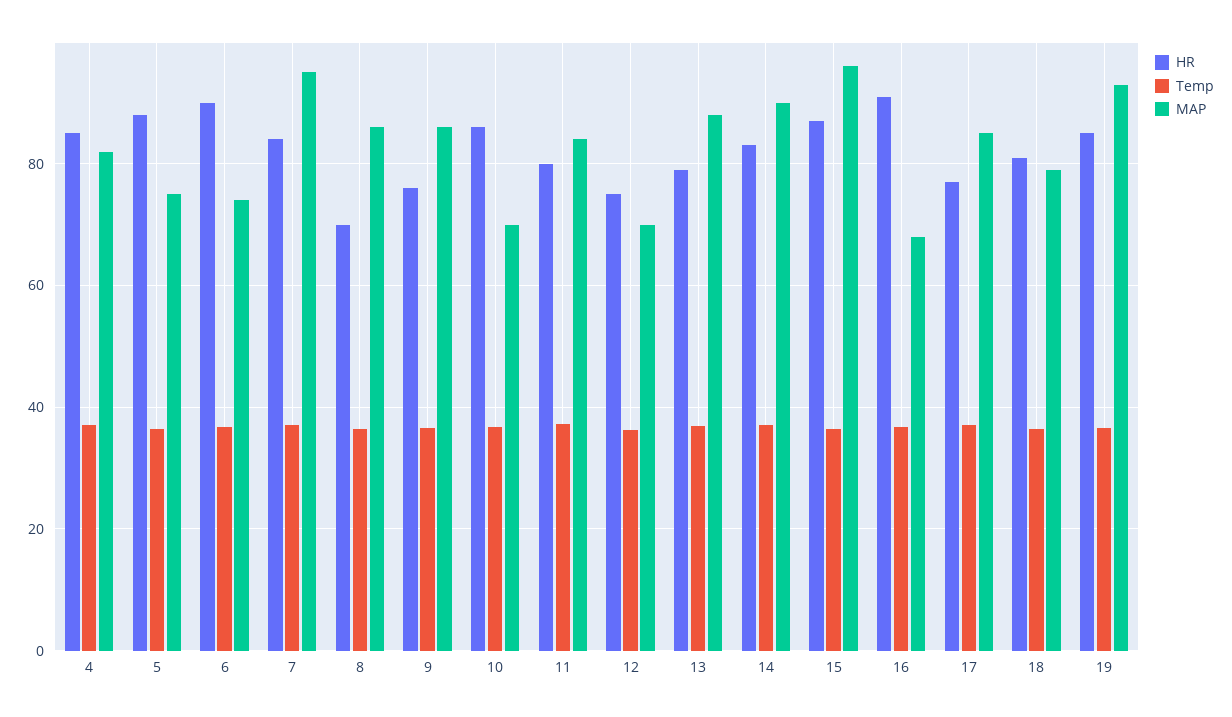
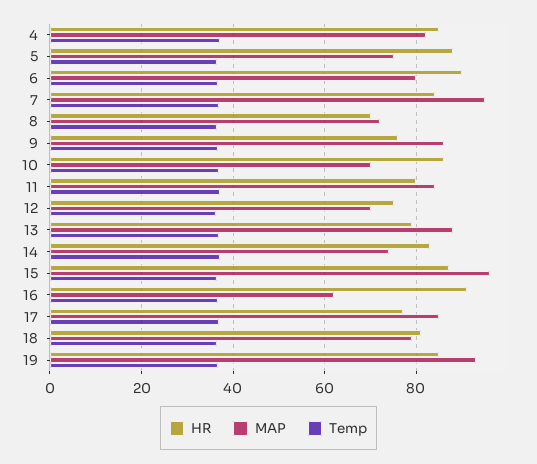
  {
    "HR": {
      "4": 86,
      "5": 88,
      "6": 90,
      "7": 84,
      "8": 70,
      "9": 76,
      "10": 86,
      "11": 80,
      "12": 76,
      "13": 80,
      "14": 84,
      "15": 88,
      "16": 92,
      "17": 78,
      "18": 82,
      "19": 86
    },
    "Temp": {
      "4": 38,
      "5": 36,
      "6": 36,
      "7": 38,
      "8": 36,
      "9": 36,
      "10": 36,
      "11": 38,
      "12": 36,
      "13": 36,
      "14": 38,
      "15": 36,
      "16": 36,
      "17": 38,
      "18": 36,
      "19": 36
    },
    "MAP": {
      "4": 82,
      "5": 76,
-     "6": 74,
+     "6": 80,
      "7": 96,
-     "8": 86,
+     "8": 72,
      "9": 86,
      "10": 70,
      "11": 84,
      "12": 70,
      "13": 88,
-     "14": 90,
+     "14": 74,
      "15": 96,
-     "16": 68,
+     "16": 62,
      "17": 86,
      "18": 80,
      "19": 94
    }
  }

